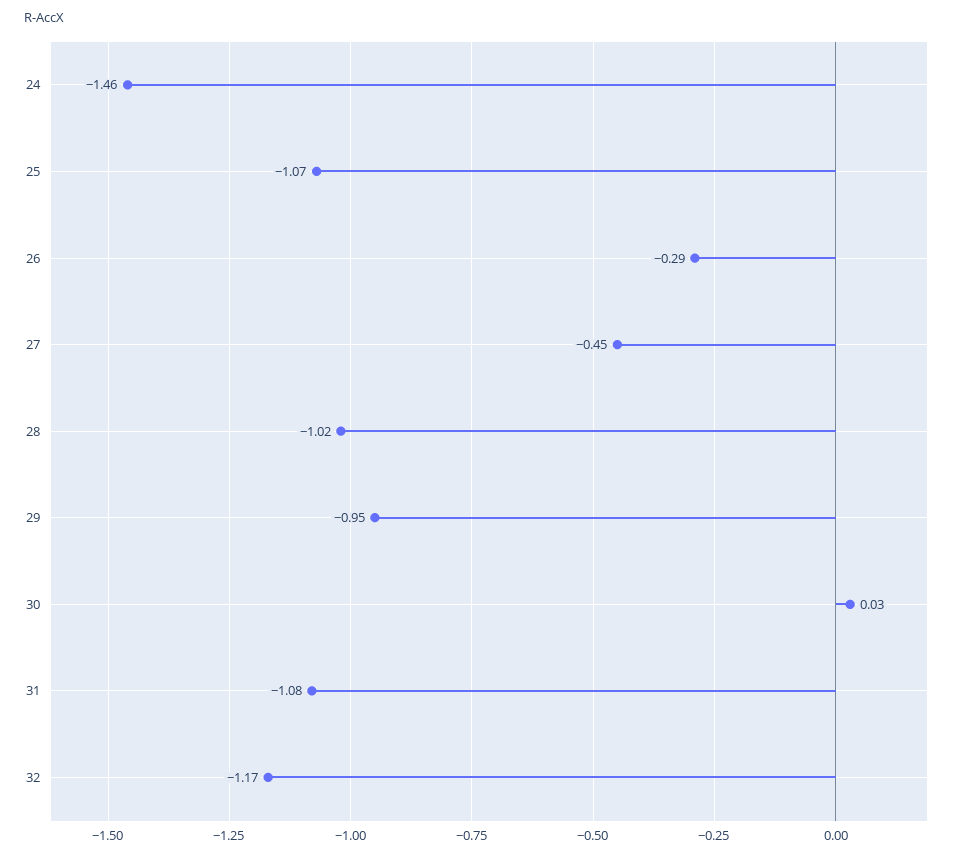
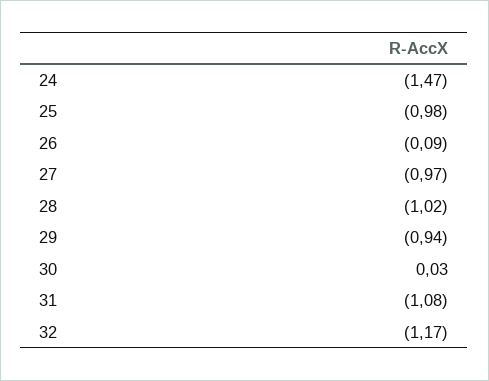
  {
-   "24": -1.46,
+   "24": -1.47,
-   "25": -1.07,
+   "25": -0.98,
-   "26": -0.29,
+   "26": -0.09,
-   "27": -0.45,
+   "27": -0.97,
    "28": -1.02,
-   "29": -0.95,
+   "29": -0.94,
    "30": 0.03,
    "31": -1.08,
    "32": -1.17
  }

